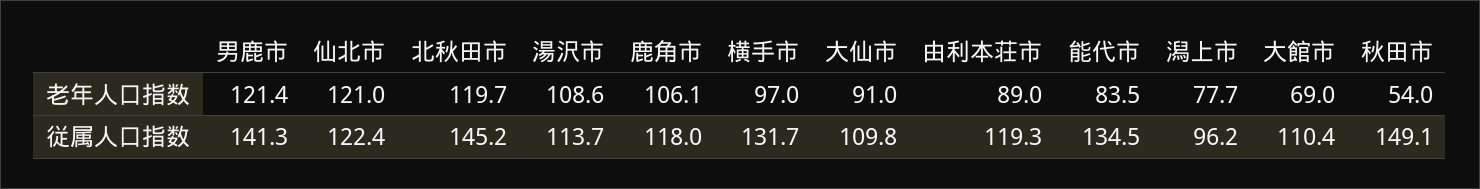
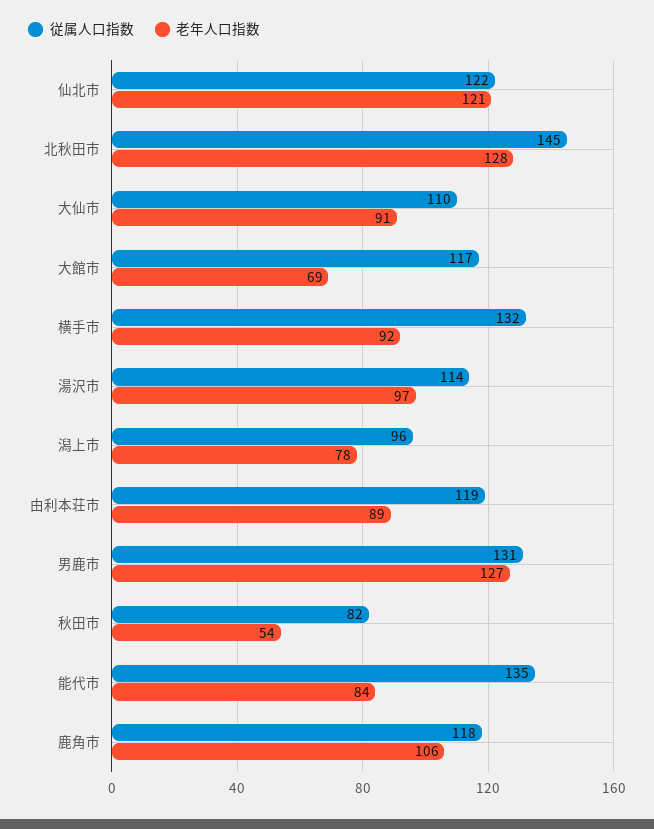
  {
    "老年人口指数": {
-     "男鹿市": 121.4,
+     "男鹿市": 127,
      "仙北市": 121,
-     "北秋田市": 119.7,
+     "北秋田市": 128,
-     "湯沢市": 108.6,
+     "湯沢市": 97,
      "鹿角市": 106.1,
-     "横手市": 97,
+     "横手市": 92,
      "大仙市": 91,
      "由利本荘市": 89,
      "能代市": 83.5,
      "潟上市": 77.7,
      "大館市": 69,
      "秋田市": 54
    },
    "従属人口指数": {
-     "男鹿市": 141.3,
+     "男鹿市": 131,
      "仙北市": 122.4,
      "北秋田市": 145.2,
      "湯沢市": 113.7,
      "鹿角市": 118,
      "横手市": 131.7,
      "大仙市": 109.8,
      "由利本荘市": 119.3,
      "能代市": 134.5,
      "潟上市": 96.2,
-     "大館市": 110.4,
+     "大館市": 117,
-     "秋田市": 149.1
+     "秋田市": 82
    }
  }

